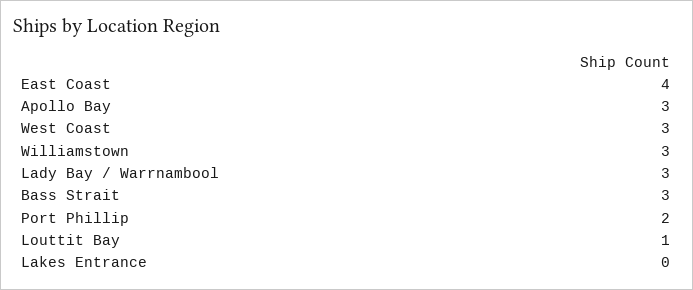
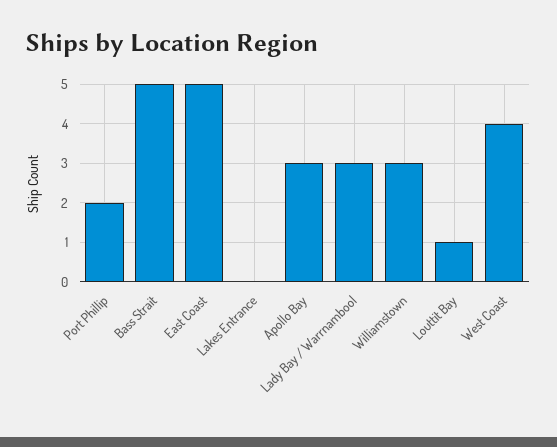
  {
-   "East Coast": 4,
+   "East Coast": 5,
    "Apollo Bay": 3,
-   "West Coast": 3,
+   "West Coast": 4,
    "Williamstown": 3,
    "Lady Bay / Warrnambool": 3,
-   "Bass Strait": 3,
+   "Bass Strait": 5,
    "Port Phillip": 2,
    "Louttit Bay": 1,
    "Lakes Entrance": 0
  }

